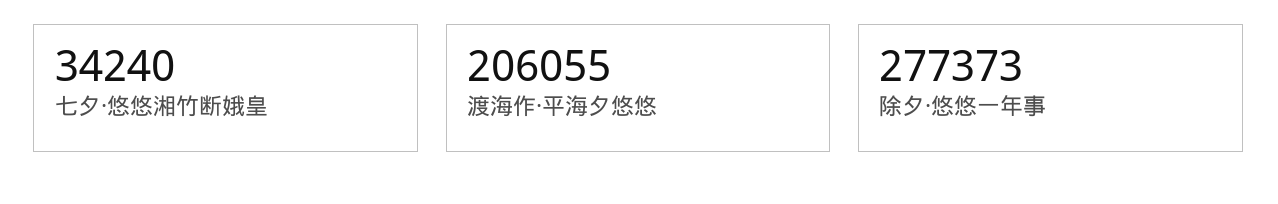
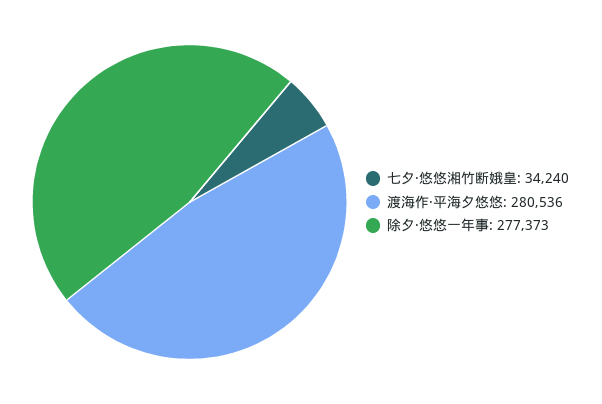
  {
    "七夕·悠悠湘竹断娥皇": 34240,
-   "渡海作·平海夕悠悠": 206055,
+   "渡海作·平海夕悠悠": 280536,
    "除夕·悠悠一年事": 277373
  }

